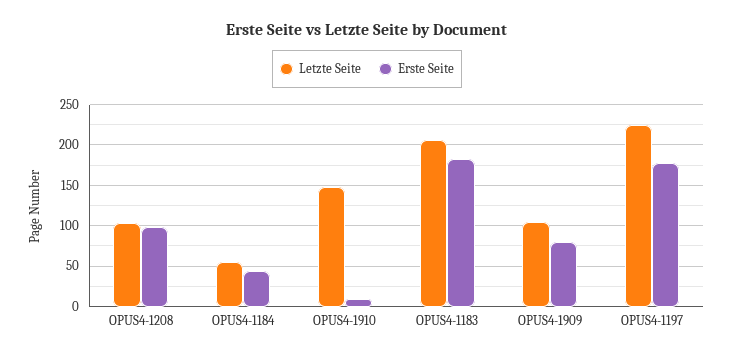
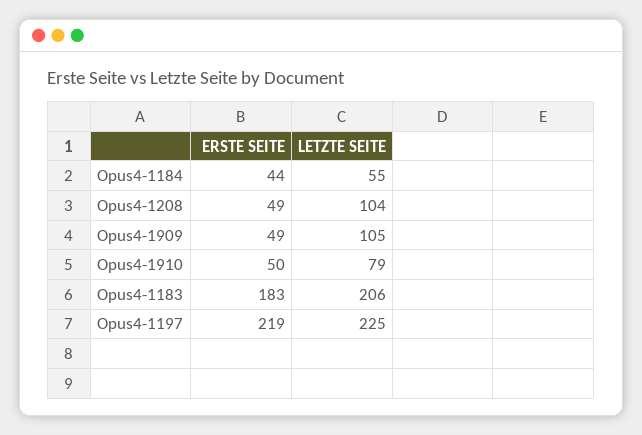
  {
    "Letzte Seite": {
      "OPUS4-1208": 104,
      "OPUS4-1184": 55,
-     "OPUS4-1910": 150,
+     "OPUS4-1910": 79,
      "OPUS4-1183": 206,
      "OPUS4-1909": 105,
      "OPUS4-1197": 225
    },
    "Erste Seite": {
-     "OPUS4-1208": 100,
+     "OPUS4-1208": 49,
      "OPUS4-1184": 44,
-     "OPUS4-1910": 10,
+     "OPUS4-1910": 50,
      "OPUS4-1183": 183,
-     "OPUS4-1909": 80,
+     "OPUS4-1909": 49,
-     "OPUS4-1197": 180
+     "OPUS4-1197": 219
    }
  }

